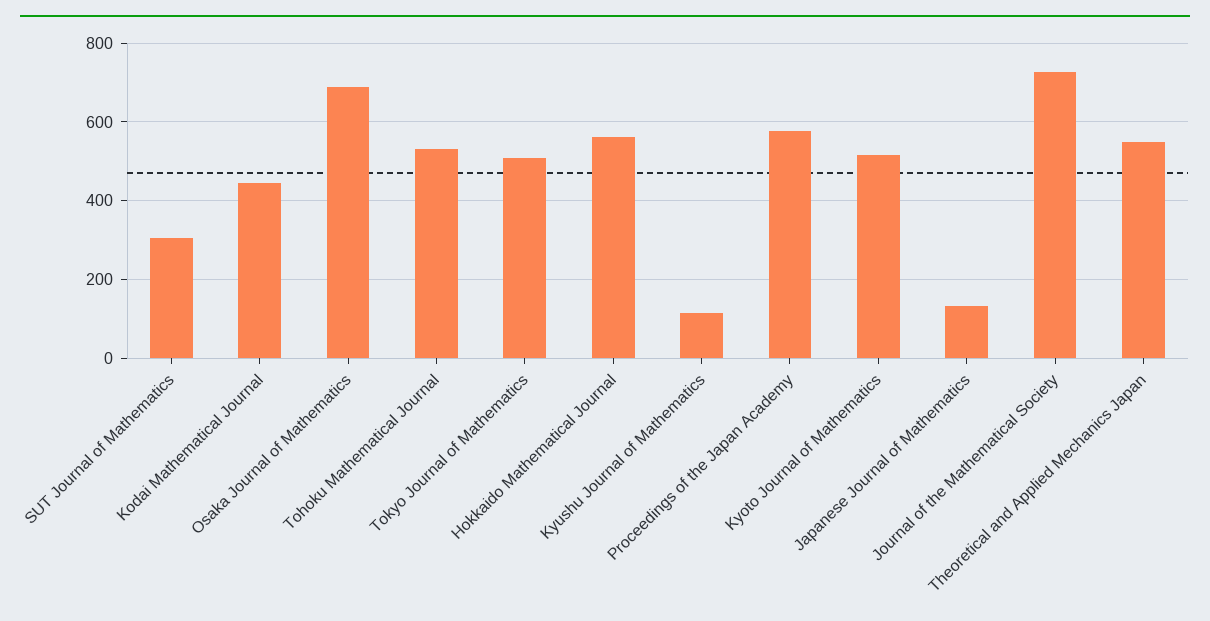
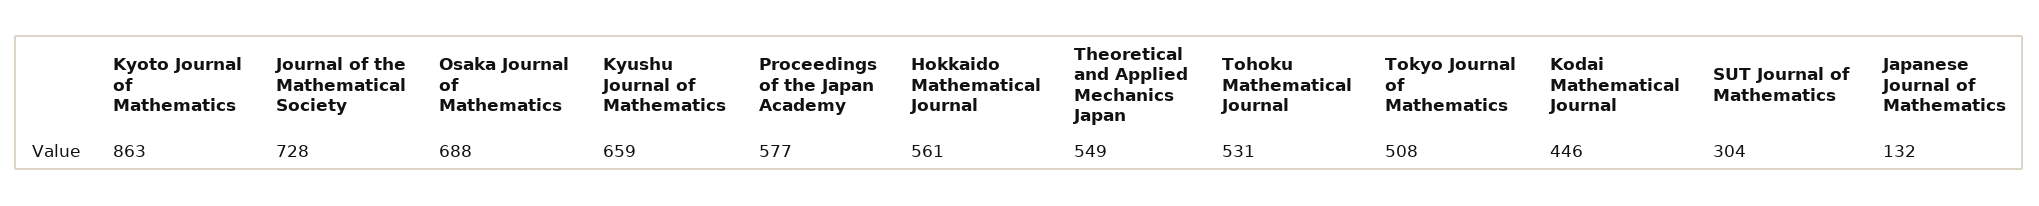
  {
    "SUT Journal of Mathematics": 304,
    "Kodai Mathematical Journal": 446,
    "Osaka Journal of Mathematics": 688,
    "Tohoku Mathematical Journal": 531,
    "Tokyo Journal of Mathematics": 508,
    "Hokkaido Mathematical Journal": 561,
-   "Kyushu Journal of Mathematics": 120,
+   "Kyushu Journal of Mathematics": 659,
    "Proceedings of the Japan Academy": 577,
-   "Kyoto Journal of Mathematics": 520,
+   "Kyoto Journal of Mathematics": 863,
    "Japanese Journal of Mathematics": 132,
    "Journal of the Mathematical Society": 728,
    "Theoretical and Applied Mechanics Japan": 549
  }

